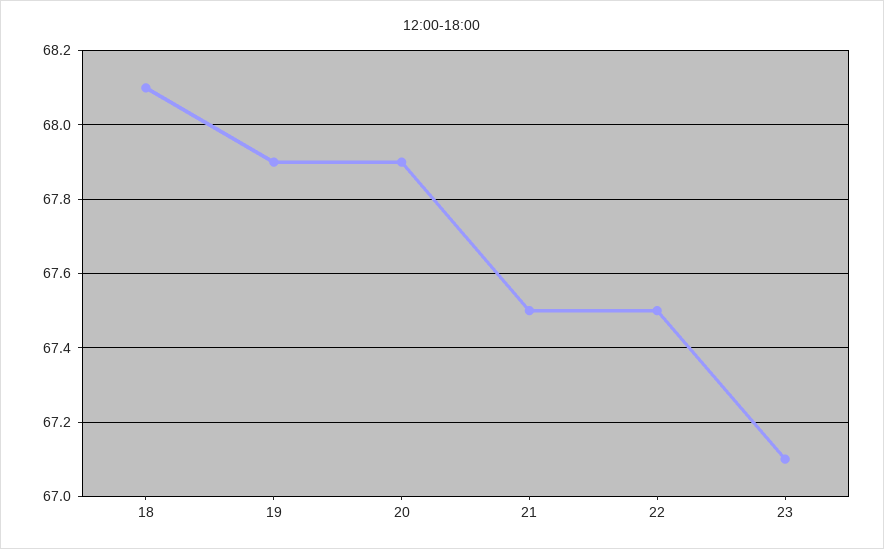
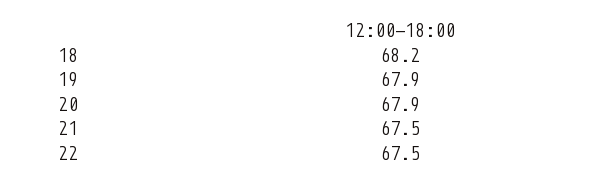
  {
-   "18": 68.1,
+   "18": 68.2,
    "19": 67.9,
    "20": 67.9,
    "21": 67.5,
-   "22": 67.5,
+   "22": 67.5
-   "23": 67.1
  }

